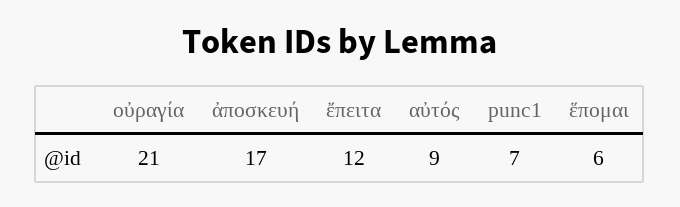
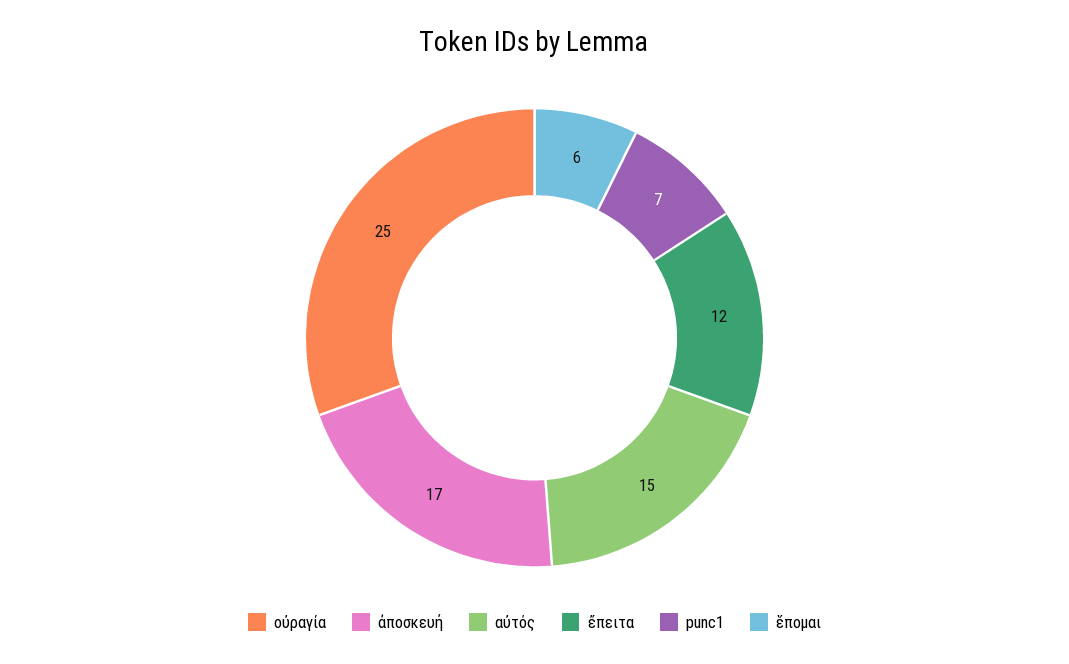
  {
-   "οὐραγία": 21,
+   "οὐραγία": 25,
    "ἀποσκευή": 17,
    "ἔπειτα": 12,
-   "αὐτός": 9,
+   "αὐτός": 15,
    "punc1": 7,
    "ἕπομαι": 6
  }

